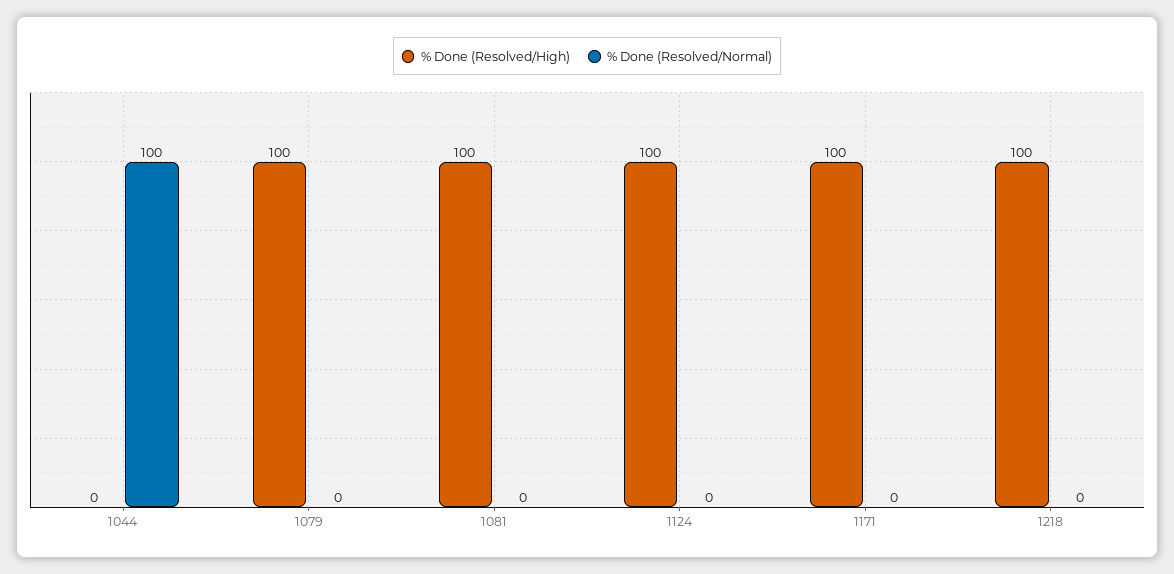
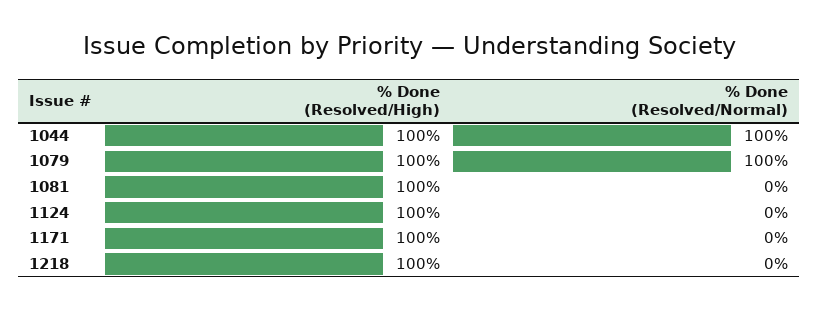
  {
    "% Done (Resolved/High)": {
-     "1044": 0,
+     "1044": 100,
      "1079": 100,
      "1081": 100,
      "1124": 100,
      "1171": 100,
      "1218": 100
    },
    "% Done (Resolved/Normal)": {
      "1044": 100,
-     "1079": 0,
+     "1079": 100,
      "1081": 0,
      "1124": 0,
      "1171": 0,
      "1218": 0
    }
  }

